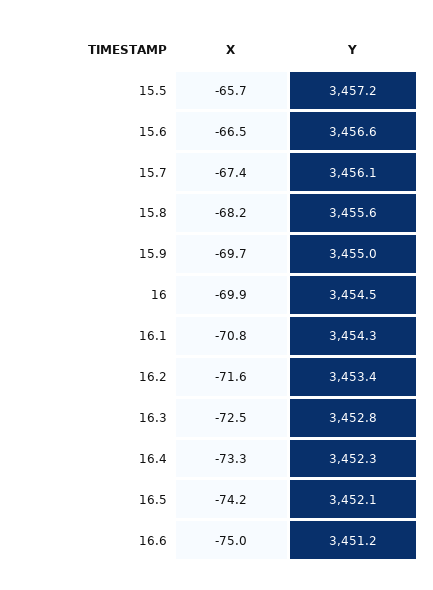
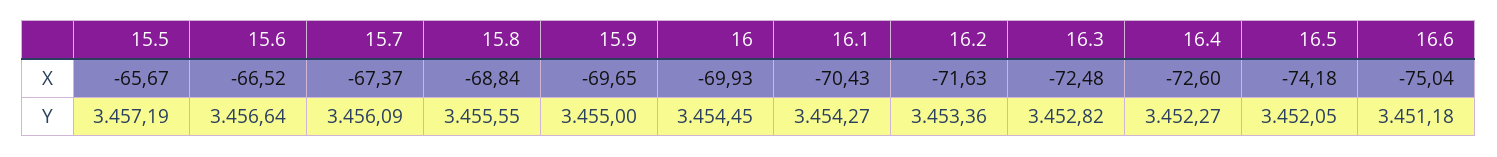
  {
    "X": {
      "15.5": -65.67,
      "15.6": -66.52,
      "15.7": -67.37,
-     "15.8": -68.2,
+     "15.8": -68.84,
      "15.9": -69.65,
      "16": -69.93,
-     "16.1": -70.8,
+     "16.1": -70.43,
      "16.2": -71.63,
      "16.3": -72.48,
-     "16.4": -73.3,
+     "16.4": -72.6,
      "16.5": -74.18,
      "16.6": -75.04
    },
    "Y": {
      "15.5": 3457.19,
      "15.6": 3456.64,
      "15.7": 3456.09,
      "15.8": 3455.55,
      "15.9": 3455,
      "16": 3454.45,
      "16.1": 3454.27,
      "16.2": 3453.36,
      "16.3": 3452.82,
      "16.4": 3452.27,
      "16.5": 3452.05,
      "16.6": 3451.18
    }
  }

